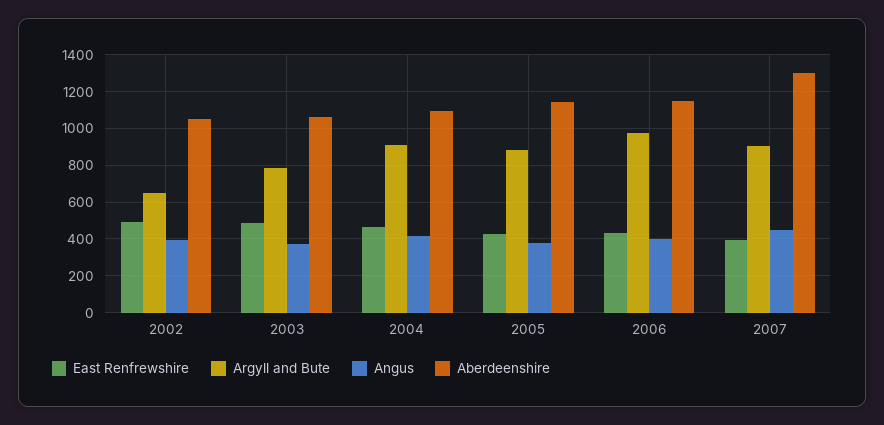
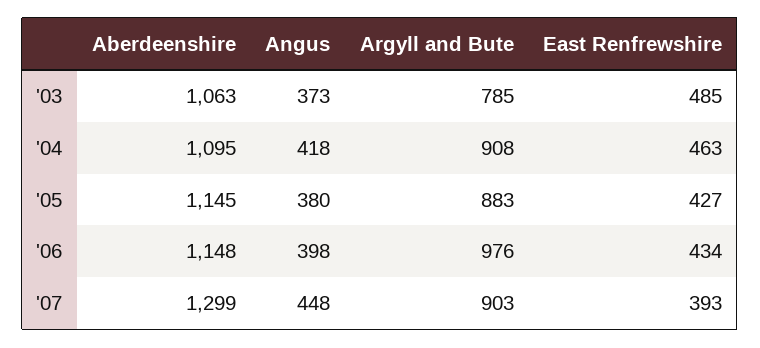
  {
    "East Renfrewshire": {
-     "2002": 500,
      "2003": 485,
      "2004": 463,
      "2005": 427,
      "2006": 434,
      "2007": 393
    },
    "Argyll and Bute": {
-     "2002": 650,
      "2003": 785,
      "2004": 908,
      "2005": 883,
      "2006": 976,
      "2007": 903
    },
    "Angus": {
-     "2002": 400,
      "2003": 373,
      "2004": 418,
      "2005": 380,
      "2006": 398,
      "2007": 448
    },
    "Aberdeenshire": {
-     "2002": 1050,
      "2003": 1063,
      "2004": 1095,
      "2005": 1145,
      "2006": 1148,
      "2007": 1299
    }
  }

